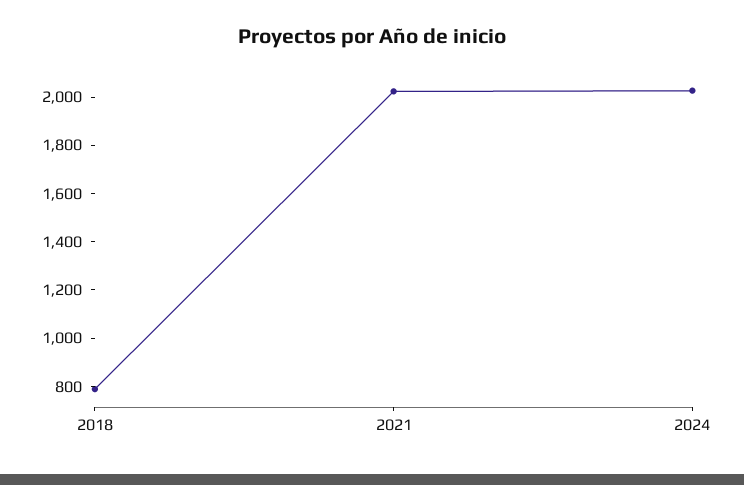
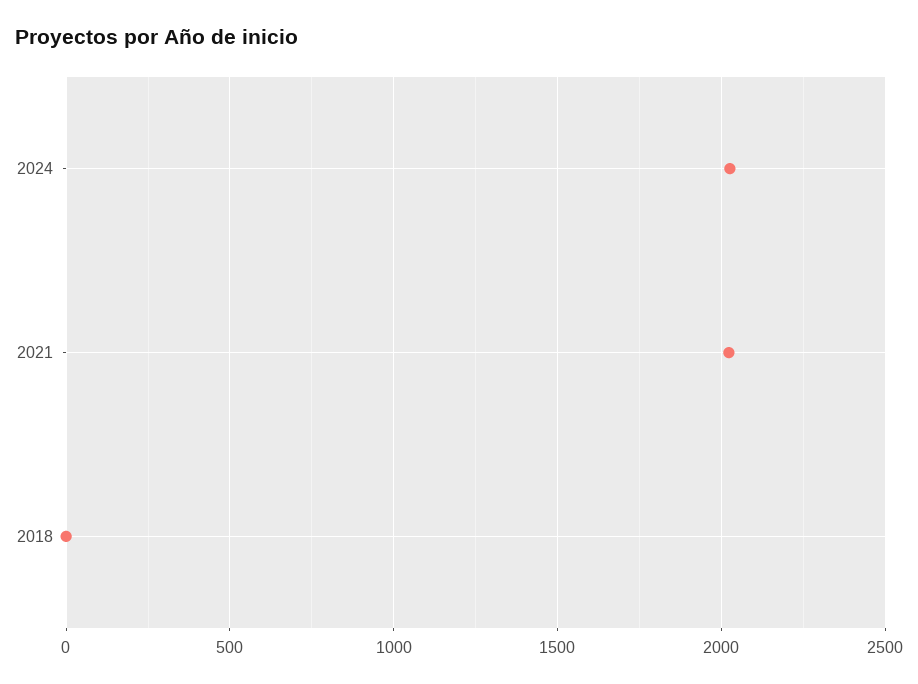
  {
-   "2018": 800,
+   "2018": 0,
    "2021": 2000,
    "2024": 2050
  }

